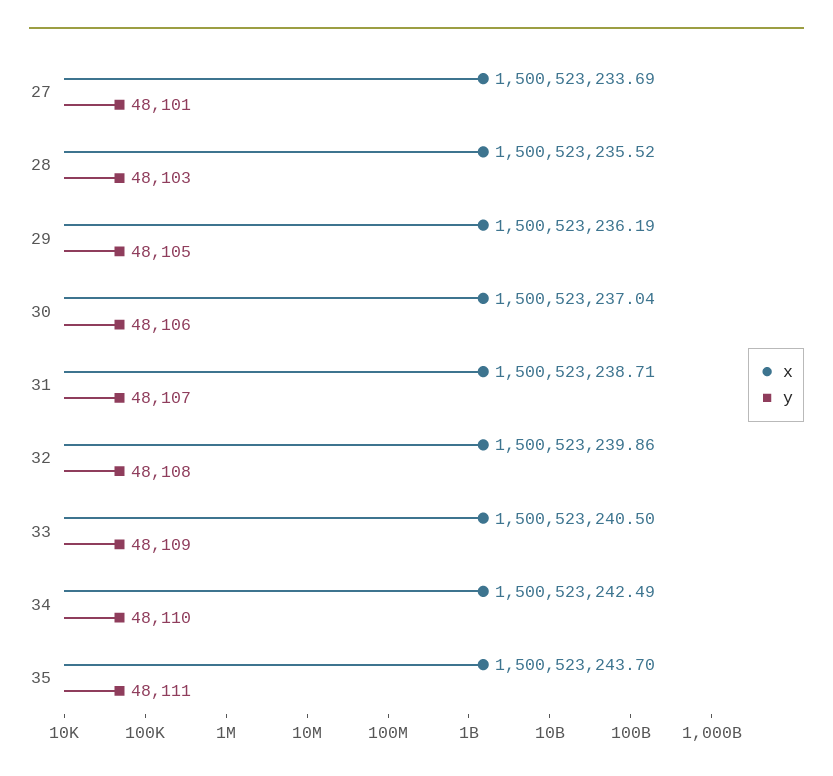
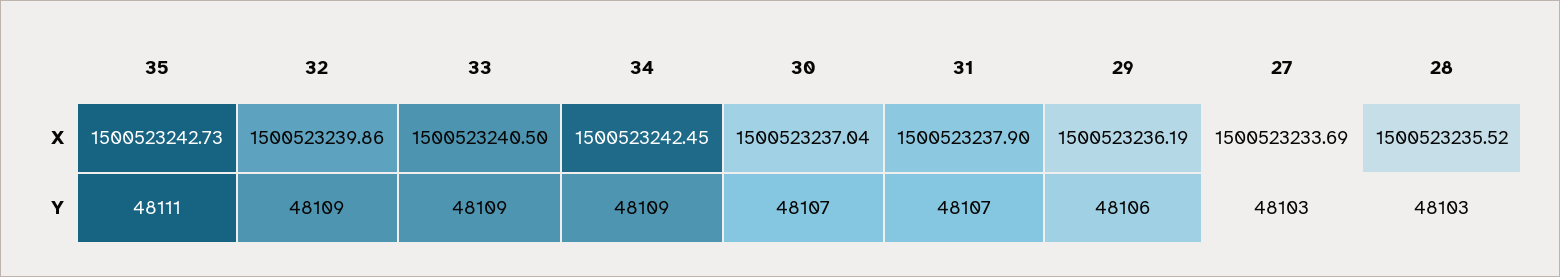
  {
    "x": {
      "27": 1500523233.69,
      "28": 1500523235.52,
      "29": 1500523236.19,
      "30": 1500523237.04,
-     "31": 1500523238.71,
+     "31": 1500523237.9,
      "32": 1500523239.86,
      "33": 1500523240.5,
-     "34": 1500523242.49,
+     "34": 1500523242.45,
-     "35": 1500523243.7
+     "35": 1500523242.73
    },
    "y": {
-     "27": 48101,
+     "27": 48103,
      "28": 48103,
-     "29": 48105,
+     "29": 48106,
-     "30": 48106,
+     "30": 48107,
      "31": 48107,
-     "32": 48108,
+     "32": 48109,
      "33": 48109,
-     "34": 48110,
+     "34": 48109,
      "35": 48111
    }
  }

